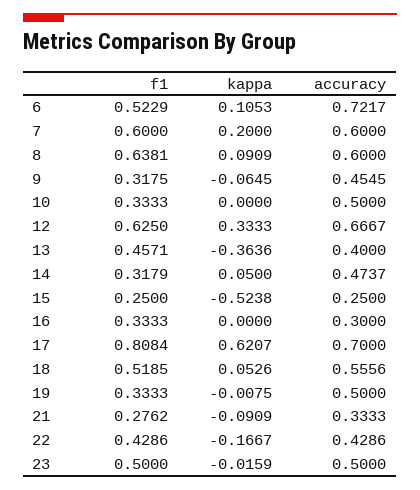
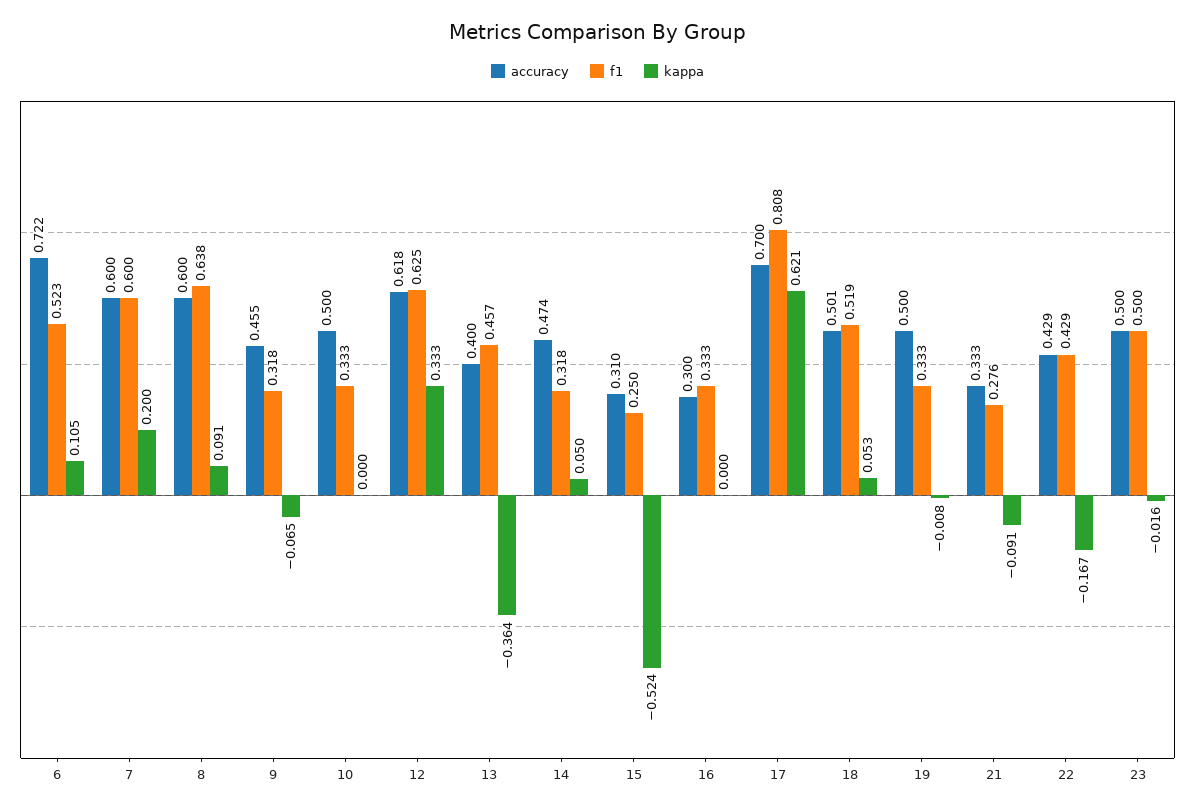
  {
    "f1": {
      "6": 0.5229,
      "7": 0.6,
      "8": 0.6381,
      "9": 0.3175,
      "10": 0.3333,
      "12": 0.625,
      "13": 0.4571,
      "14": 0.3179,
      "15": 0.25,
      "16": 0.3333,
      "17": 0.8084,
      "18": 0.5185,
      "19": 0.3333,
      "21": 0.2762,
      "22": 0.4286,
      "23": 0.5
    },
    "kappa": {
      "6": 0.1053,
      "7": 0.2,
      "8": 0.0909,
      "9": -0.0645,
      "10": 0,
      "12": 0.3333,
      "13": -0.3636,
      "14": 0.05,
      "15": -0.5238,
      "16": 0,
      "17": 0.6207,
      "18": 0.0526,
      "19": -0.0075,
      "21": -0.0909,
      "22": -0.1667,
      "23": -0.0159
    },
    "accuracy": {
      "6": 0.7217,
      "7": 0.6,
      "8": 0.6,
      "9": 0.4545,
      "10": 0.5,
-     "12": 0.6667,
+     "12": 0.618,
      "13": 0.4,
      "14": 0.4737,
-     "15": 0.25,
+     "15": 0.31,
      "16": 0.3,
      "17": 0.7,
-     "18": 0.5556,
+     "18": 0.501,
      "19": 0.5,
      "21": 0.3333,
      "22": 0.4286,
      "23": 0.5
    }
  }

